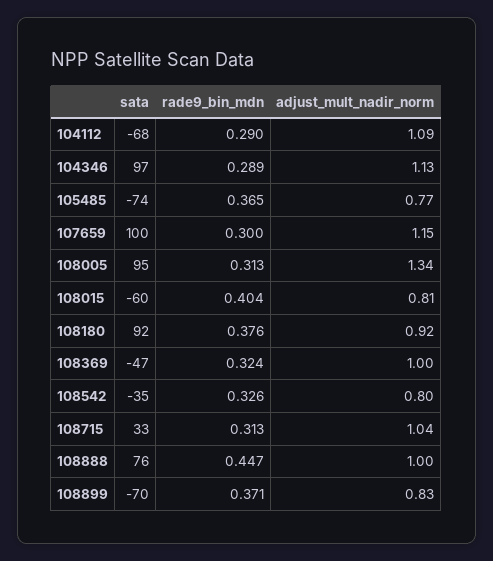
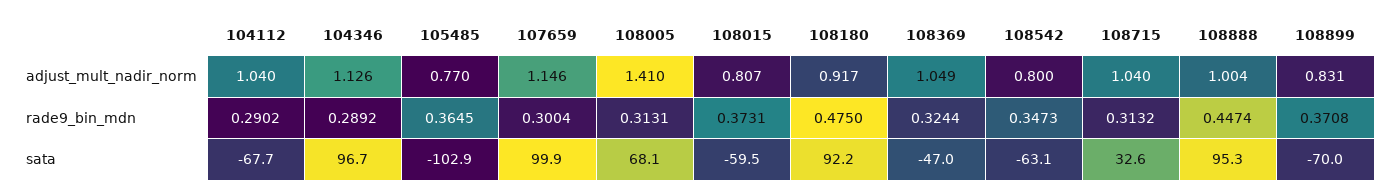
  {
    "sata": {
      "104112": -67.7,
      "104346": 96.7,
-     "105485": -74,
+     "105485": -102.9,
      "107659": 99.9,
-     "108005": 95,
+     "108005": 68.1,
      "108015": -59.5,
      "108180": 92.2,
      "108369": -47,
-     "108542": -35,
+     "108542": -63.1,
      "108715": 32.6,
-     "108888": 76,
+     "108888": 95.3,
      "108899": -70
    },
    "rade9_bin_mdn": {
      "104112": 0.2902,
      "104346": 0.2892,
      "105485": 0.3645,
      "107659": 0.3004,
      "108005": 0.3131,
-     "108015": 0.404,
+     "108015": 0.3731,
-     "108180": 0.376,
+     "108180": 0.475,
      "108369": 0.3244,
-     "108542": 0.326,
+     "108542": 0.3473,
      "108715": 0.3132,
      "108888": 0.4474,
      "108899": 0.3708
    },
    "adjust_mult_nadir_norm": {
-     "104112": 1.09,
+     "104112": 1.04,
      "104346": 1.126,
      "105485": 0.77,
      "107659": 1.146,
-     "108005": 1.34,
+     "108005": 1.41,
      "108015": 0.807,
      "108180": 0.917,
-     "108369": 1,
+     "108369": 1.049,
      "108542": 0.8,
      "108715": 1.04,
      "108888": 1.004,
      "108899": 0.831
    }
  }

